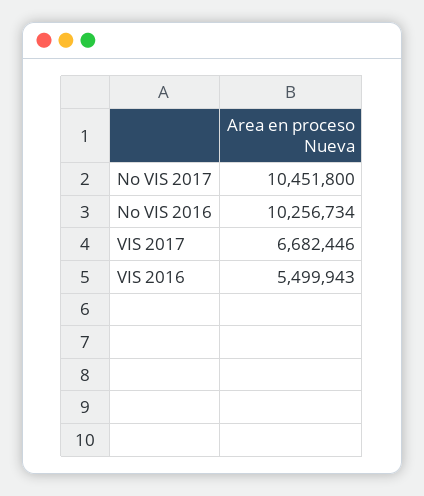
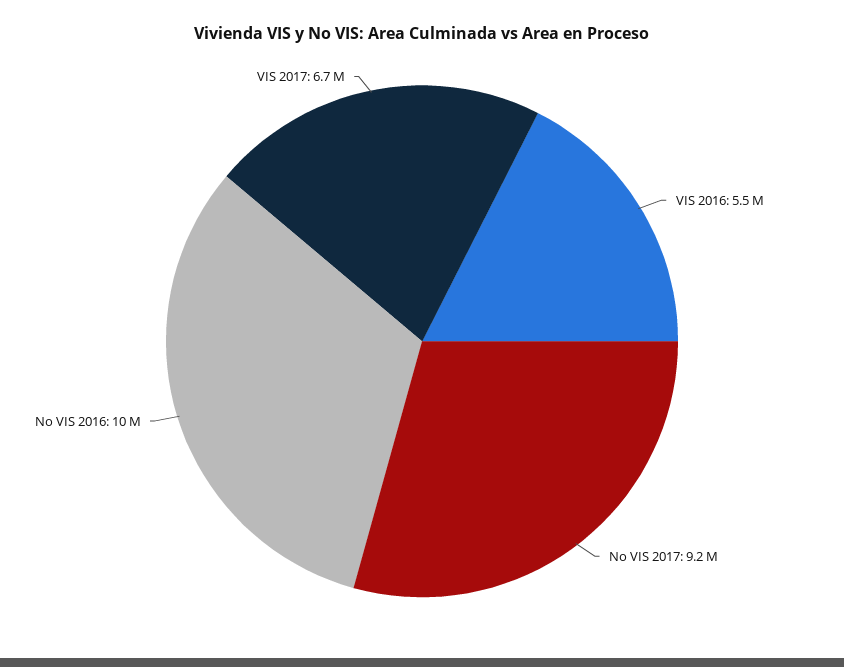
  {
-   "No VIS 2017": 10451800,
+   "No VIS 2017": 9200000,
    "No VIS 2016": 10256734,
    "VIS 2017": 6682446,
    "VIS 2016": 5499943
  }

